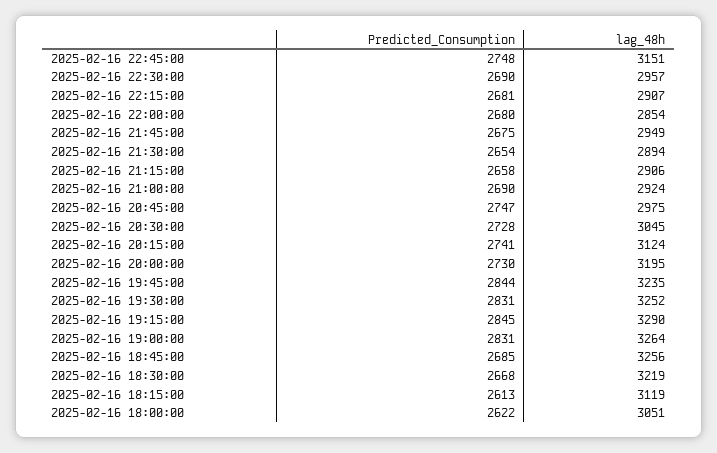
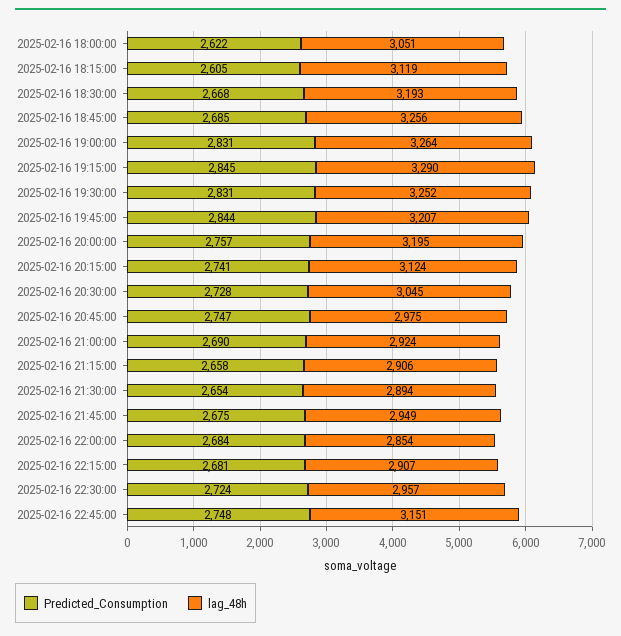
  {
    "Predicted_Consumption": {
      "2025-02-16 22:45:00": 2748,
-     "2025-02-16 22:30:00": 2690,
+     "2025-02-16 22:30:00": 2724,
      "2025-02-16 22:15:00": 2681,
-     "2025-02-16 22:00:00": 2680,
+     "2025-02-16 22:00:00": 2684,
      "2025-02-16 21:45:00": 2675,
      "2025-02-16 21:30:00": 2654,
      "2025-02-16 21:15:00": 2658,
      "2025-02-16 21:00:00": 2690,
      "2025-02-16 20:45:00": 2747,
      "2025-02-16 20:30:00": 2728,
      "2025-02-16 20:15:00": 2741,
-     "2025-02-16 20:00:00": 2730,
+     "2025-02-16 20:00:00": 2757,
      "2025-02-16 19:45:00": 2844,
      "2025-02-16 19:30:00": 2831,
      "2025-02-16 19:15:00": 2845,
      "2025-02-16 19:00:00": 2831,
      "2025-02-16 18:45:00": 2685,
      "2025-02-16 18:30:00": 2668,
-     "2025-02-16 18:15:00": 2613,
+     "2025-02-16 18:15:00": 2605,
      "2025-02-16 18:00:00": 2622
    },
    "lag_48h": {
      "2025-02-16 22:45:00": 3151,
      "2025-02-16 22:30:00": 2957,
      "2025-02-16 22:15:00": 2907,
      "2025-02-16 22:00:00": 2854,
      "2025-02-16 21:45:00": 2949,
      "2025-02-16 21:30:00": 2894,
      "2025-02-16 21:15:00": 2906,
      "2025-02-16 21:00:00": 2924,
      "2025-02-16 20:45:00": 2975,
      "2025-02-16 20:30:00": 3045,
      "2025-02-16 20:15:00": 3124,
      "2025-02-16 20:00:00": 3195,
-     "2025-02-16 19:45:00": 3235,
+     "2025-02-16 19:45:00": 3207,
      "2025-02-16 19:30:00": 3252,
      "2025-02-16 19:15:00": 3290,
      "2025-02-16 19:00:00": 3264,
      "2025-02-16 18:45:00": 3256,
-     "2025-02-16 18:30:00": 3219,
+     "2025-02-16 18:30:00": 3193,
      "2025-02-16 18:15:00": 3119,
      "2025-02-16 18:00:00": 3051
    }
  }

